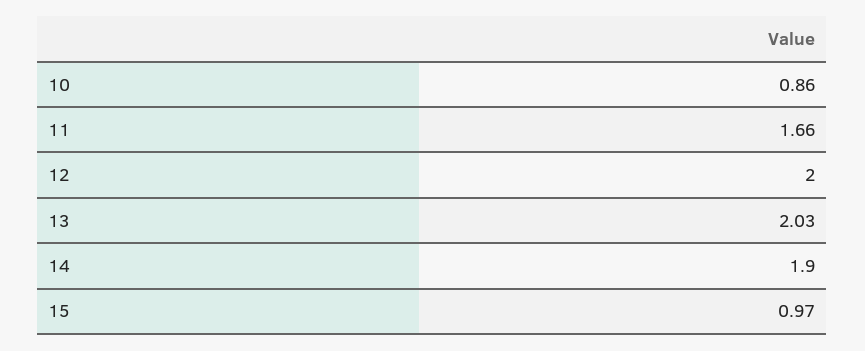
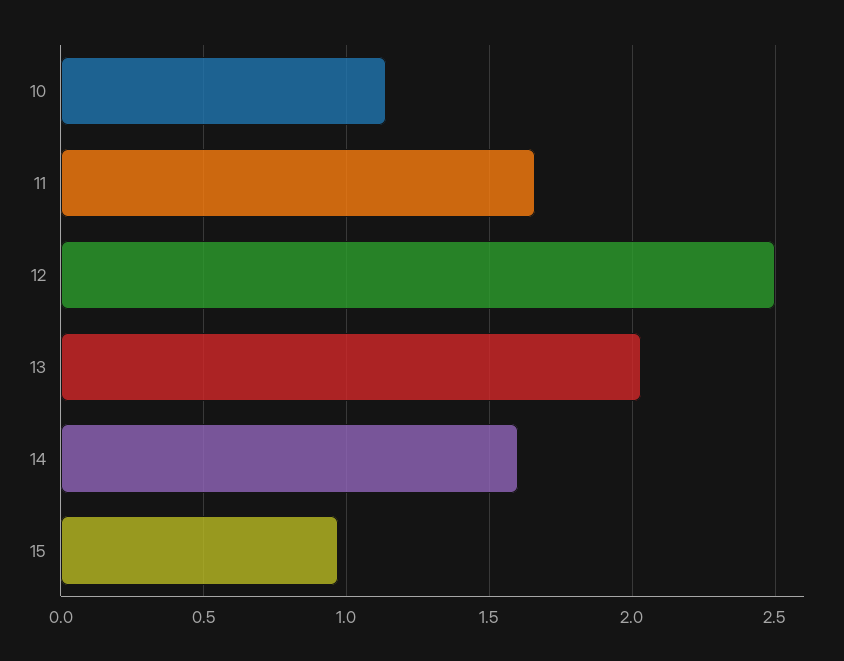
  {
-   "10": 0.86,
+   "10": 1.15,
    "11": 1.66,
-   "12": 2,
+   "12": 2.5,
    "13": 2.03,
-   "14": 1.9,
+   "14": 1.6,
    "15": 0.97
  }

